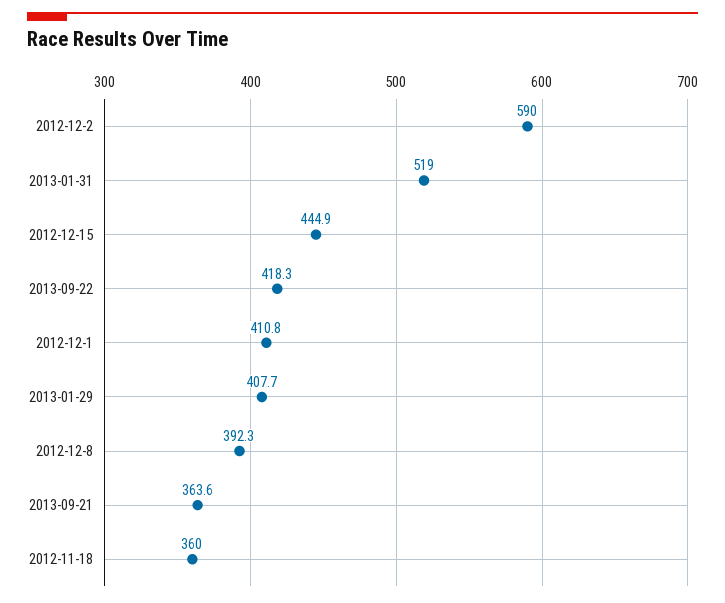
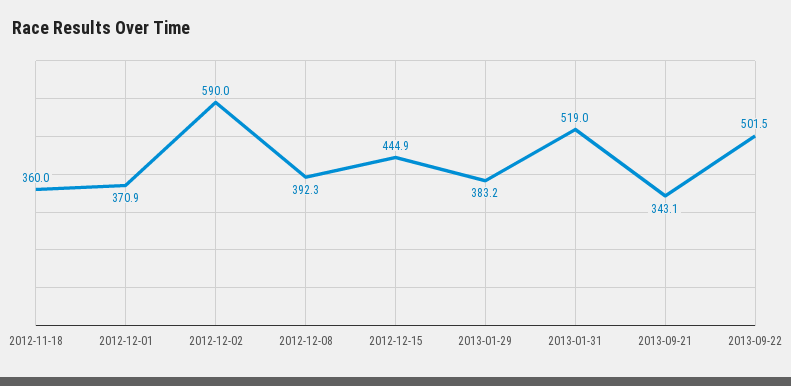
  {
    "2012-12-2": 590,
    "2013-01-31": 519,
    "2012-12-15": 444.9,
-   "2013-09-22": 418.3,
+   "2013-09-22": 501.5,
-   "2012-12-1": 410.8,
+   "2012-12-1": 370.9,
-   "2013-01-29": 407.7,
+   "2013-01-29": 383.2,
    "2012-12-8": 392.3,
-   "2013-09-21": 363.6,
+   "2013-09-21": 343.1,
    "2012-11-18": 360
  }

